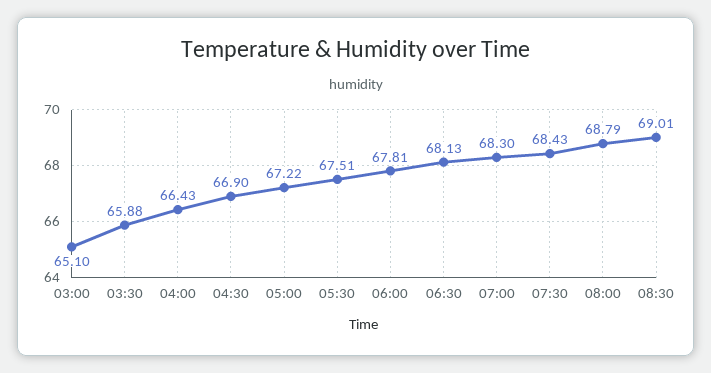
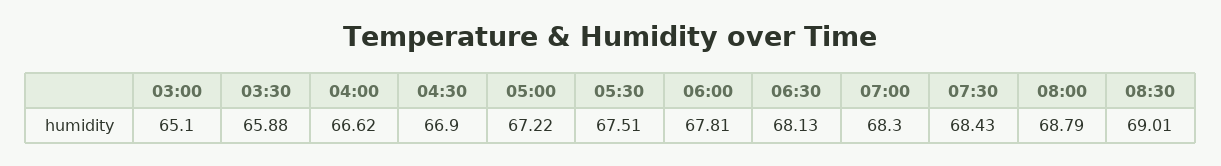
  {
    "03:00": 65.1,
    "03:30": 65.88,
-   "04:00": 66.43,
+   "04:00": 66.62,
    "04:30": 66.9,
    "05:00": 67.22,
    "05:30": 67.51,
    "06:00": 67.81,
    "06:30": 68.13,
    "07:00": 68.3,
    "07:30": 68.43,
    "08:00": 68.79,
    "08:30": 69.01
  }

